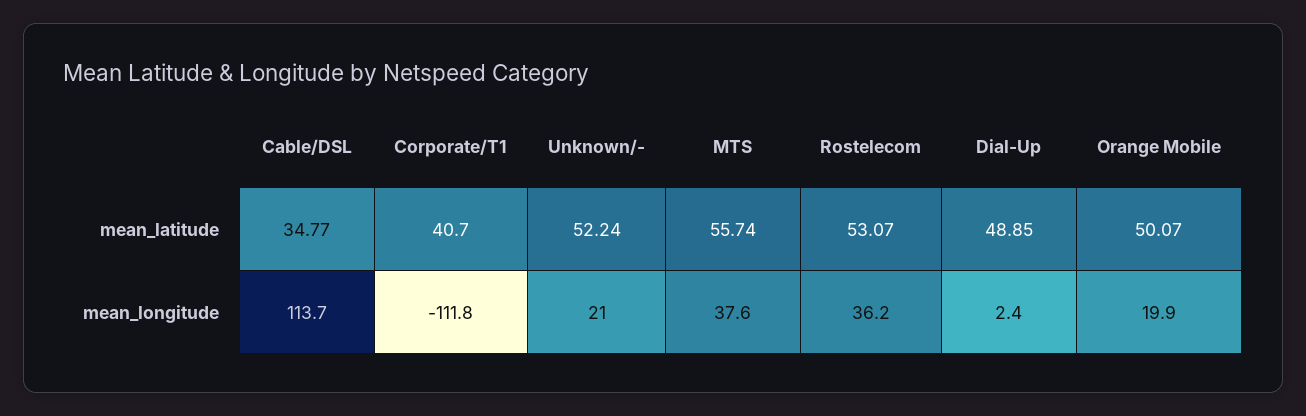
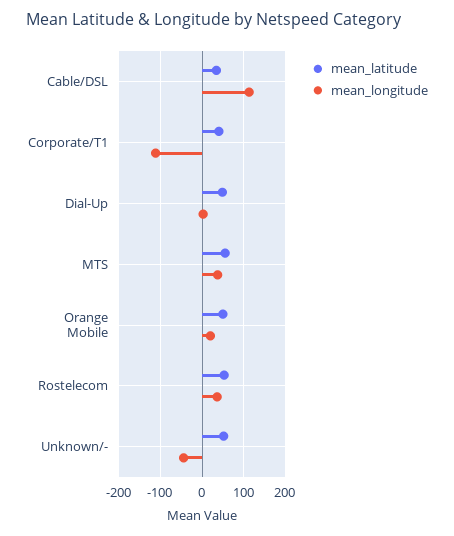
  {
    "mean_latitude": {
      "Cable/DSL": 34.77,
      "Corporate/T1": 40.7,
      "Unknown/-": 52.24,
      "MTS": 55.74,
      "Rostelecom": 53.07,
      "Dial-Up": 48.85,
      "Orange Mobile": 50.07
    },
    "mean_longitude": {
      "Cable/DSL": 113.7,
      "Corporate/T1": -111.8,
-     "Unknown/-": 21,
+     "Unknown/-": -40,
      "MTS": 37.6,
      "Rostelecom": 36.2,
      "Dial-Up": 2.4,
      "Orange Mobile": 19.9
    }
  }

